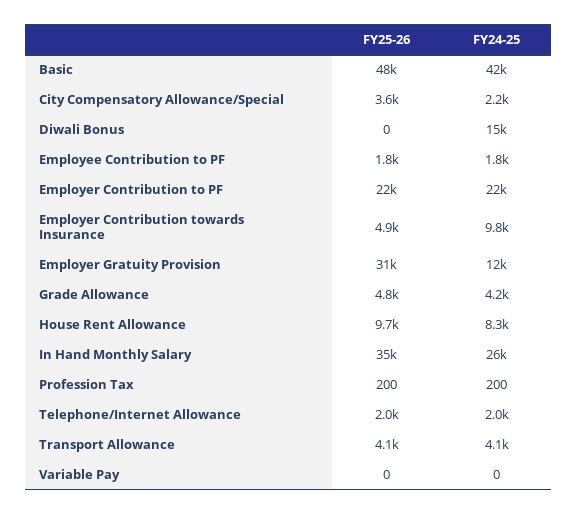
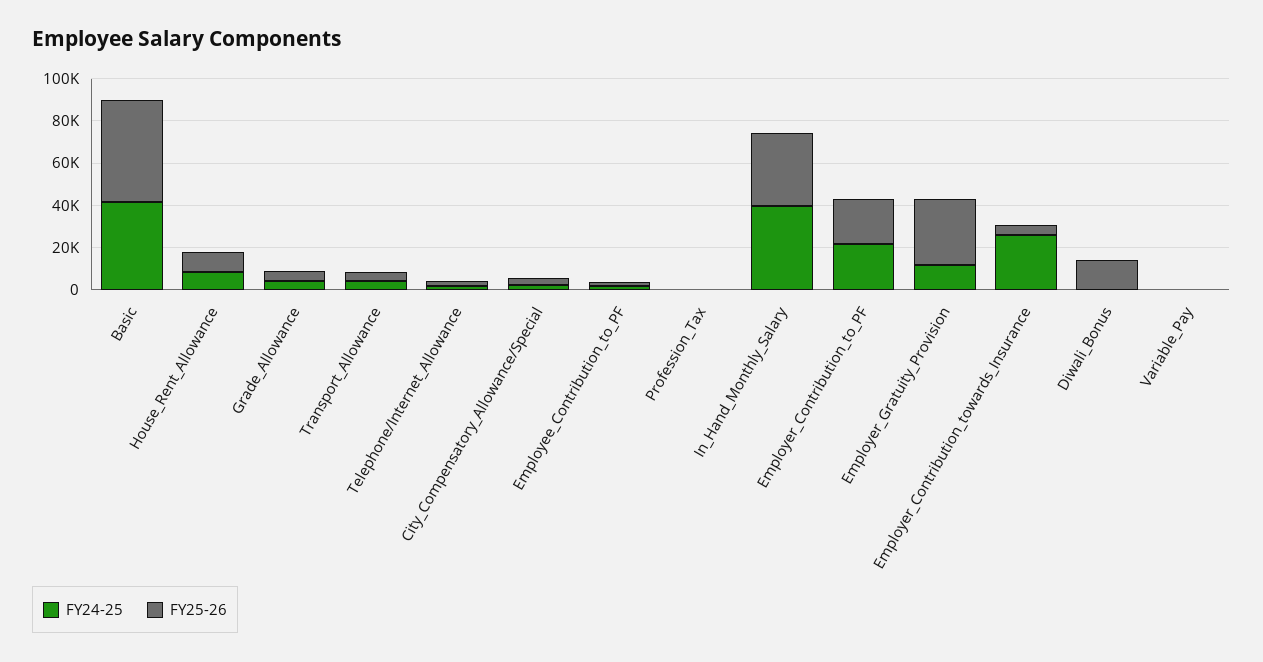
  {
    "FY25-26": {
      "Basic": 48000,
      "City Compensatory Allowance/Special": 3600,
-     "Diwali Bonus": 0,
+     "Diwali Bonus": 15000,
      "Employee Contribution to PF": 1800,
      "Employer Contribution to PF": 22000,
      "Employer Contribution towards Insurance": 4900,
      "Employer Gratuity Provision": 31000,
      "Grade Allowance": 4800,
      "House Rent Allowance": 9700,
      "In Hand Monthly Salary": 35000,
      "Profession Tax": 200,
      "Telephone/Internet Allowance": 2000,
      "Transport Allowance": 4100,
      "Variable Pay": 0
    },
    "FY24-25": {
      "Basic": 42000,
      "City Compensatory Allowance/Special": 2200,
-     "Diwali Bonus": 15000,
+     "Diwali Bonus": 0,
      "Employee Contribution to PF": 1800,
      "Employer Contribution to PF": 22000,
-     "Employer Contribution towards Insurance": 9800,
+     "Employer Contribution towards Insurance": 25000,
      "Employer Gratuity Provision": 12000,
      "Grade Allowance": 4200,
      "House Rent Allowance": 8300,
-     "In Hand Monthly Salary": 26000,
+     "In Hand Monthly Salary": 40000,
      "Profession Tax": 200,
      "Telephone/Internet Allowance": 2000,
      "Transport Allowance": 4100,
      "Variable Pay": 0
    }
  }

